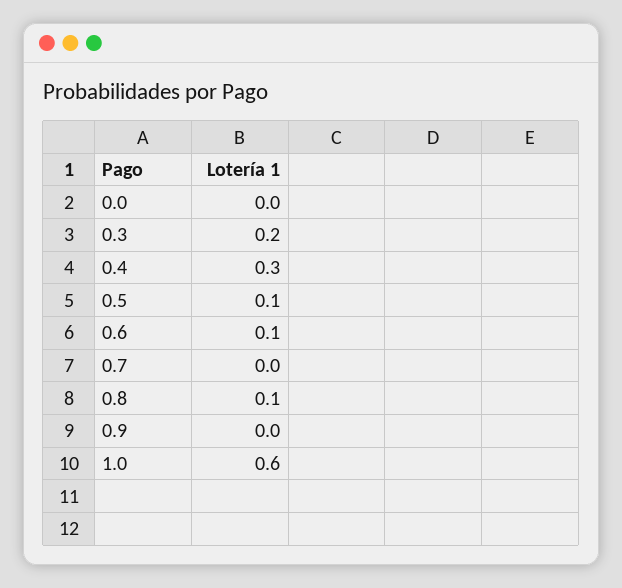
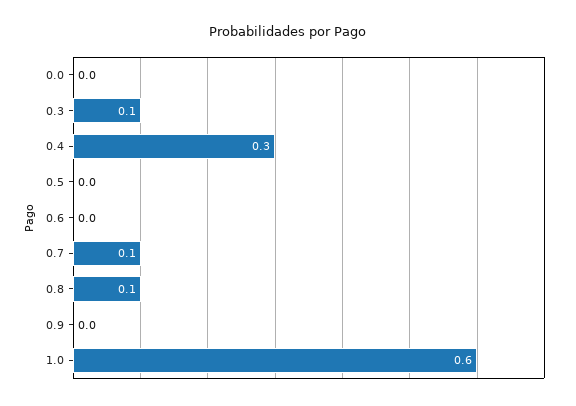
  {
    "0.0": 0,
-   "0.3": 0.2,
+   "0.3": 0.1,
    "0.4": 0.3,
-   "0.5": 0.1,
+   "0.5": 0,
-   "0.6": 0.1,
+   "0.6": 0,
-   "0.7": 0,
+   "0.7": 0.1,
    "0.8": 0.1,
    "0.9": 0,
    "1.0": 0.6
  }

